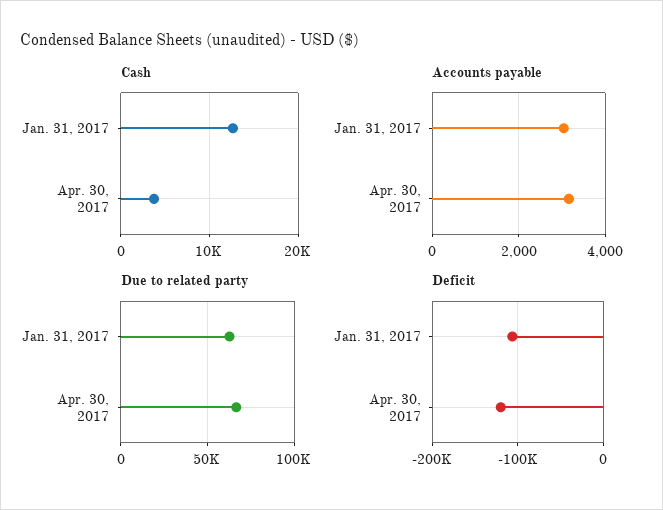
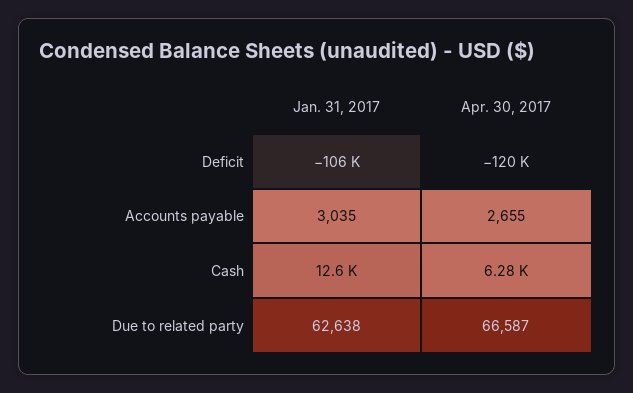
  {
    "Cash": {
      "Jan. 31, 2017": 12600,
-     "Apr. 30, 2017": 4000
+     "Apr. 30, 2017": 6280
    },
    "Accounts payable": {
      "Jan. 31, 2017": 3035,
-     "Apr. 30, 2017": 3200
+     "Apr. 30, 2017": 2655
    },
    "Due to related party": {
      "Jan. 31, 2017": 62638,
      "Apr. 30, 2017": 66587
    },
    "Deficit": {
      "Jan. 31, 2017": -106000,
      "Apr. 30, 2017": -120000
    }
  }

